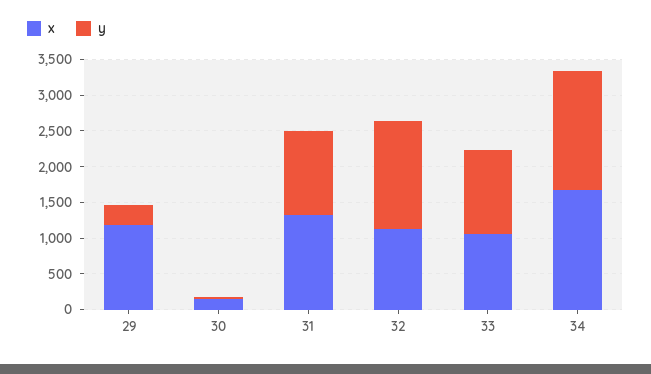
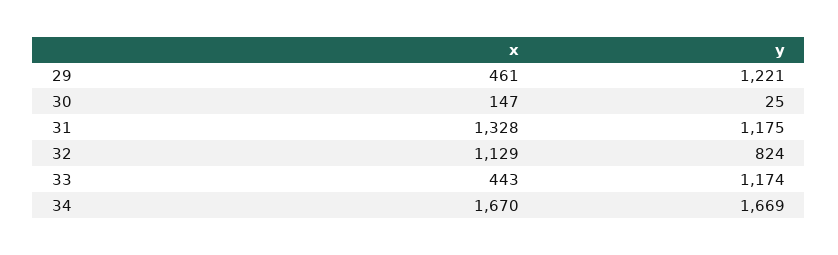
  {
    "x": {
-     "29": 1250,
+     "29": 461,
      "30": 147,
      "31": 1328,
      "32": 1129,
-     "33": 1000,
+     "33": 443,
      "34": 1670
    },
    "y": {
-     "29": 250,
+     "29": 1221,
      "30": 25,
      "31": 1175,
-     "32": 1500,
+     "32": 824,
      "33": 1174,
      "34": 1669
    }
  }

